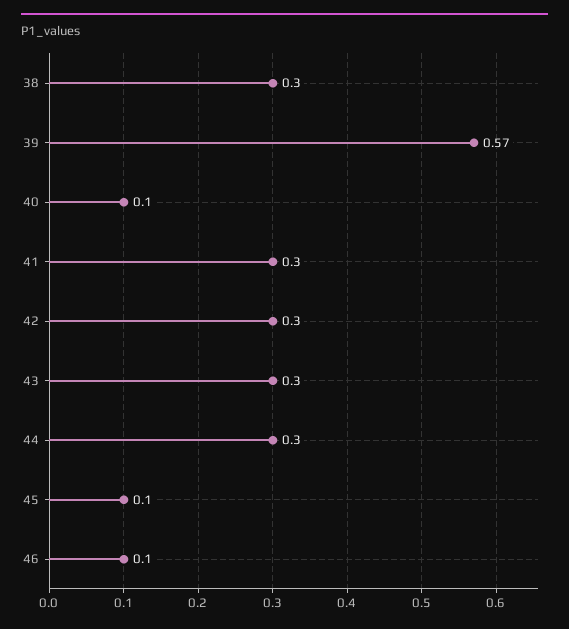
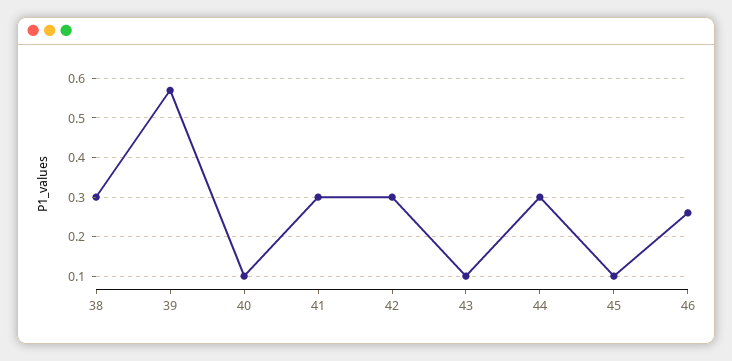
  {
    "38": 0.3,
    "39": 0.57,
    "40": 0.1,
    "41": 0.3,
    "42": 0.3,
-   "43": 0.3,
+   "43": 0.1,
    "44": 0.3,
    "45": 0.1,
-   "46": 0.1
+   "46": 0.25
  }

